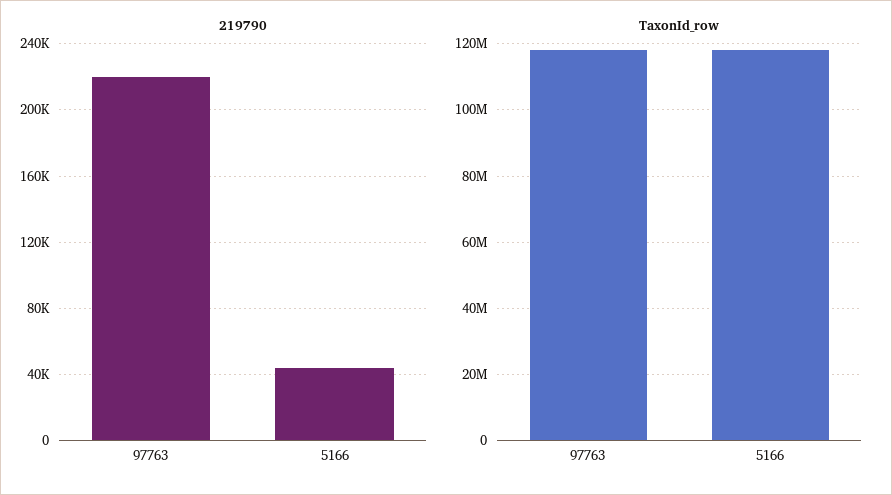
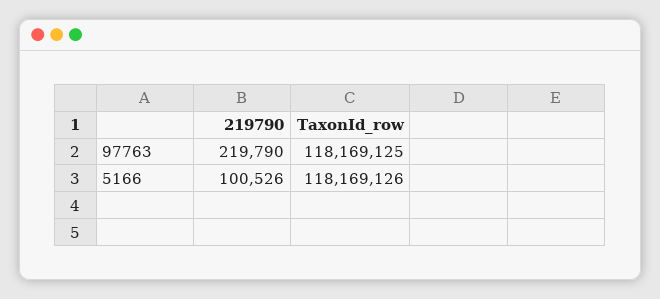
  {
    "219790": {
      "97763": 219790,
-     "5166": 45000
+     "5166": 100526
    },
    "TaxonId_row": {
      "97763": 118169125,
      "5166": 118169126
    }
  }

